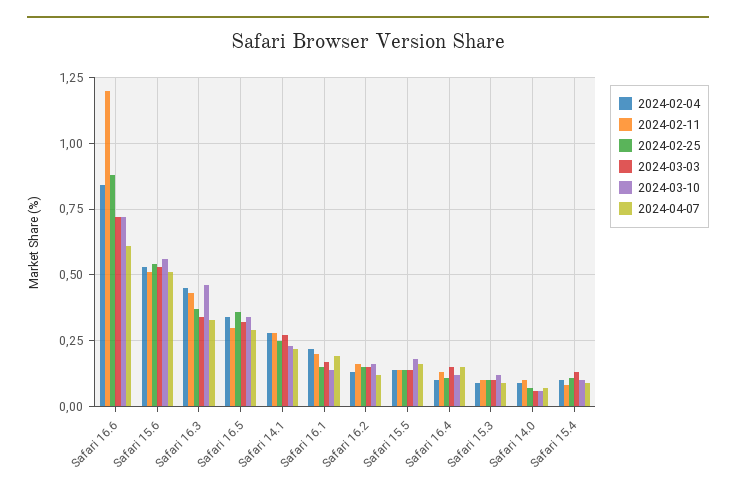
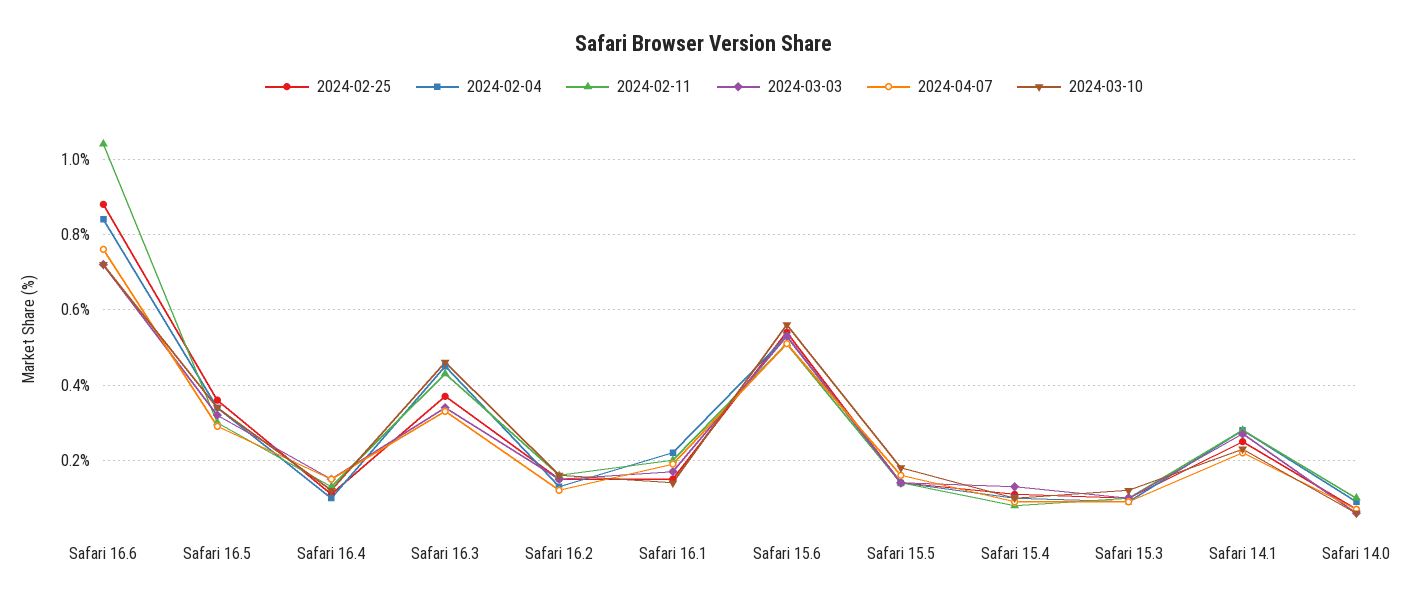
  {
    "2024-02-04": {
      "Safari 16.6": 0.85,
      "Safari 15.6": 0.55,
      "Safari 16.3": 0.45,
      "Safari 16.5": 0.35,
      "Safari 14.1": 0.3,
      "Safari 16.1": 0.2,
      "Safari 16.2": 0.15,
      "Safari 15.5": 0.15,
      "Safari 16.4": 0.1,
      "Safari 15.3": 0.1,
      "Safari 14.0": 0.1,
      "Safari 15.4": 0.1
    },
    "2024-02-11": {
-     "Safari 16.6": 1.2,
+     "Safari 16.6": 1.05,
      "Safari 15.6": 0.5,
      "Safari 16.3": 0.45,
      "Safari 16.5": 0.3,
      "Safari 14.1": 0.3,
      "Safari 16.1": 0.2,
      "Safari 16.2": 0.15,
      "Safari 15.5": 0.15,
      "Safari 16.4": 0.15,
      "Safari 15.3": 0.1,
      "Safari 14.0": 0.1,
      "Safari 15.4": 0.1
    },
    "2024-02-25": {
      "Safari 16.6": 0.9,
      "Safari 15.6": 0.55,
      "Safari 16.3": 0.35,
      "Safari 16.5": 0.35,
      "Safari 14.1": 0.25,
      "Safari 16.1": 0.15,
      "Safari 16.2": 0.15,
      "Safari 15.5": 0.15,
      "Safari 16.4": 0.1,
      "Safari 15.3": 0.1,
      "Safari 14.0": 0.05,
      "Safari 15.4": 0.1
    },
    "2024-03-03": {
      "Safari 16.6": 0.7,
      "Safari 15.6": 0.55,
      "Safari 16.3": 0.35,
      "Safari 16.5": 0.3,
      "Safari 14.1": 0.25,
      "Safari 16.1": 0.15,
      "Safari 16.2": 0.15,
      "Safari 15.5": 0.15,
      "Safari 16.4": 0.15,
      "Safari 15.3": 0.1,
      "Safari 14.0": 0.05,
      "Safari 15.4": 0.15
    },
    "2024-03-10": {
      "Safari 16.6": 0.7,
      "Safari 15.6": 0.55,
      "Safari 16.3": 0.45,
      "Safari 16.5": 0.35,
      "Safari 14.1": 0.25,
      "Safari 16.1": 0.15,
      "Safari 16.2": 0.15,
      "Safari 15.5": 0.2,
      "Safari 16.4": 0.1,
      "Safari 15.3": 0.1,
      "Safari 14.0": 0.05,
      "Safari 15.4": 0.1
    },
    "2024-04-07": {
-     "Safari 16.6": 0.6,
+     "Safari 16.6": 0.75,
      "Safari 15.6": 0.5,
      "Safari 16.3": 0.35,
      "Safari 16.5": 0.3,
      "Safari 14.1": 0.2,
      "Safari 16.1": 0.2,
      "Safari 16.2": 0.1,
      "Safari 15.5": 0.15,
      "Safari 16.4": 0.15,
      "Safari 15.3": 0.1,
      "Safari 14.0": 0.05,
      "Safari 15.4": 0.1
    }
  }

